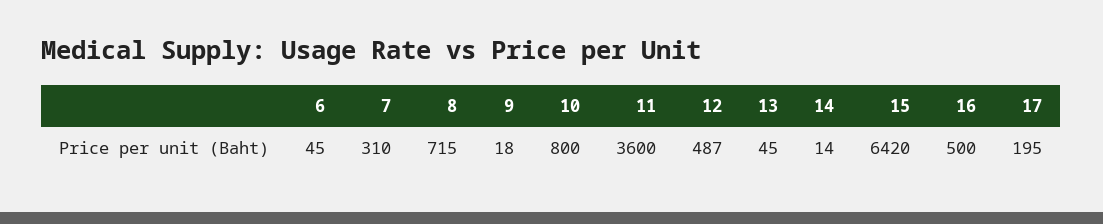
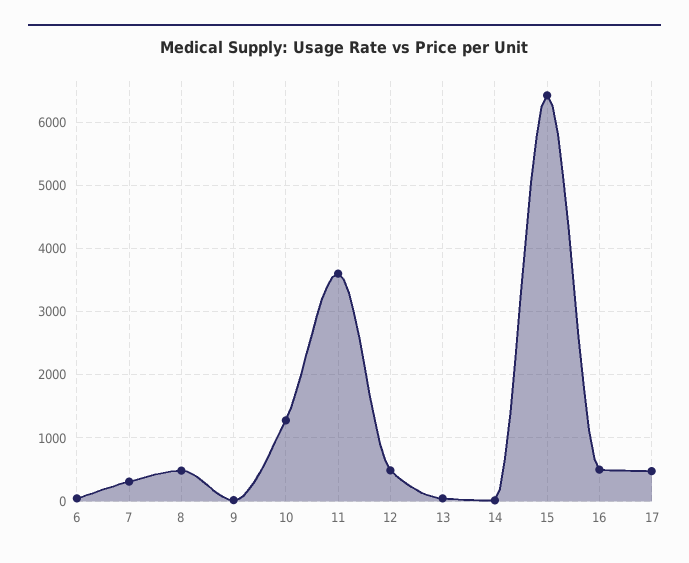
  {
    "6": 45,
    "7": 310,
-   "8": 715,
+   "8": 500,
    "9": 18,
-   "10": 800,
+   "10": 1300,
    "11": 3600,
    "12": 487,
    "13": 45,
    "14": 14,
    "15": 6420,
    "16": 500,
-   "17": 195
+   "17": 500
  }

